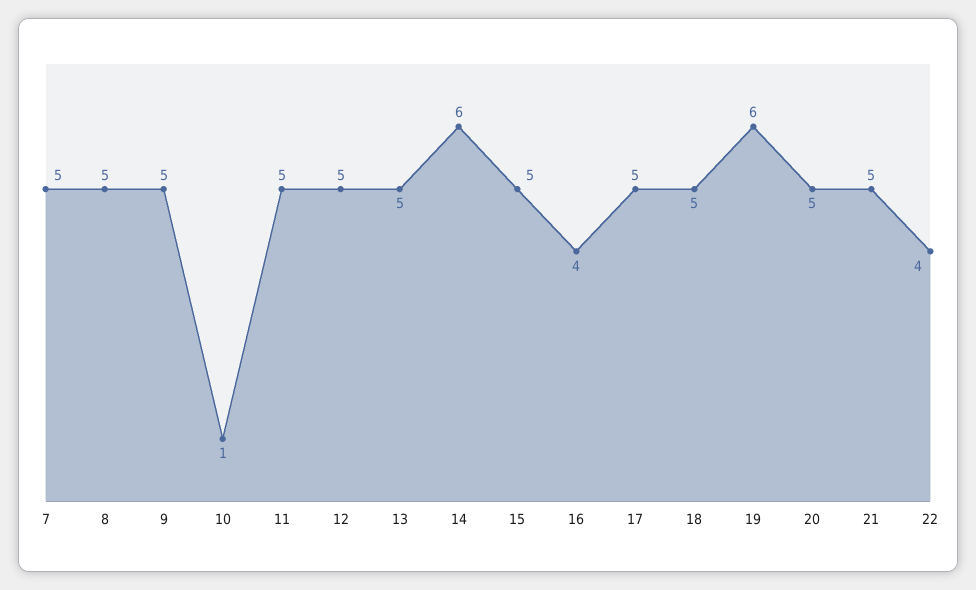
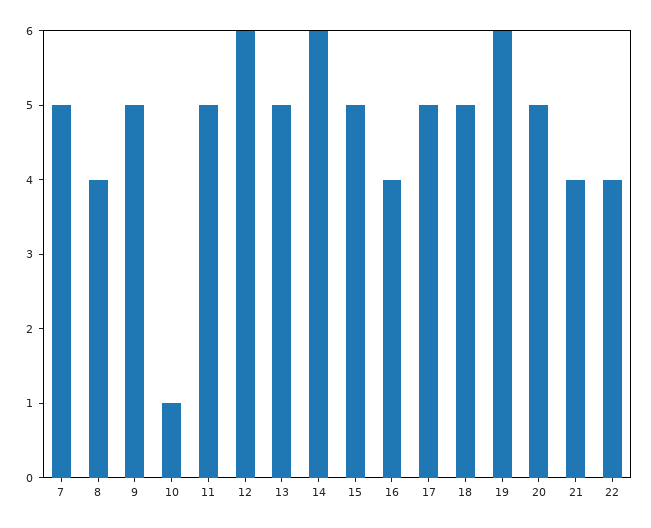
  {
    "7": 5,
-   "8": 5,
+   "8": 4,
    "9": 5,
    "10": 1,
    "11": 5,
-   "12": 5,
+   "12": 6,
    "13": 5,
    "14": 6,
    "15": 5,
    "16": 4,
    "17": 5,
    "18": 5,
    "19": 6,
    "20": 5,
-   "21": 5,
+   "21": 4,
    "22": 4
  }

